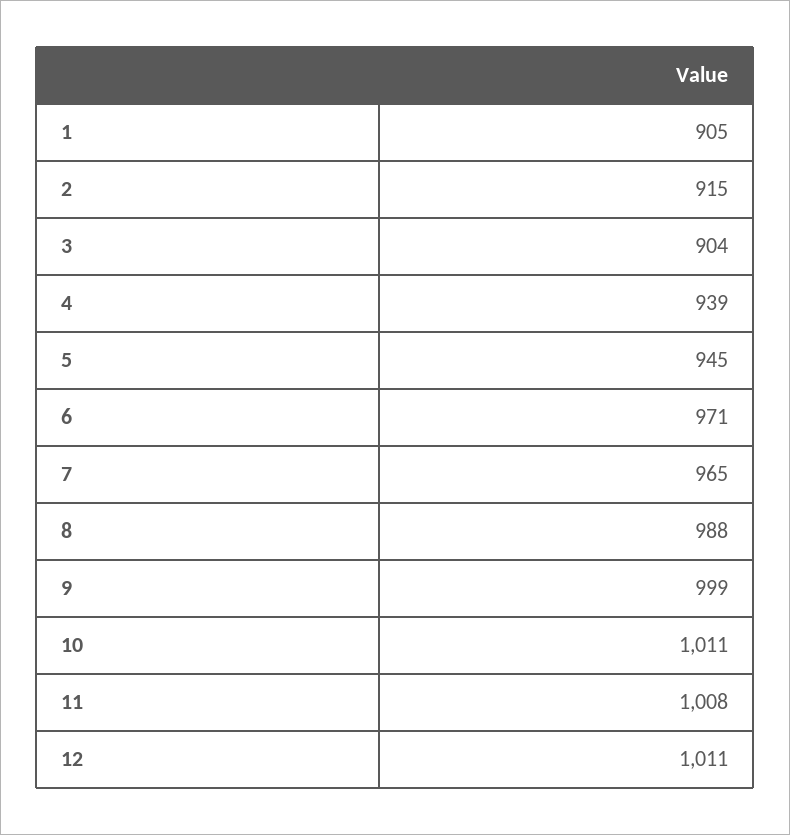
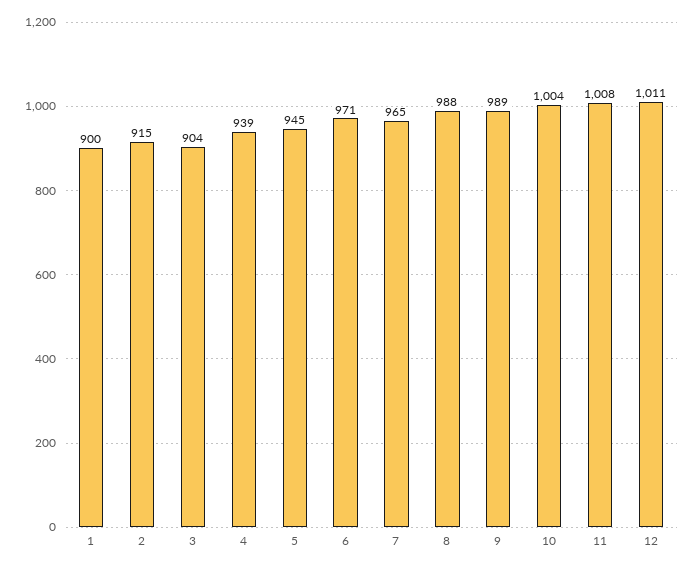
  {
-   "1": 905,
+   "1": 900,
    "2": 915,
    "3": 904,
    "4": 939,
    "5": 945,
    "6": 971,
    "7": 965,
    "8": 988,
-   "9": 999,
+   "9": 989,
-   "10": 1011,
+   "10": 1004,
    "11": 1008,
    "12": 1011
  }

